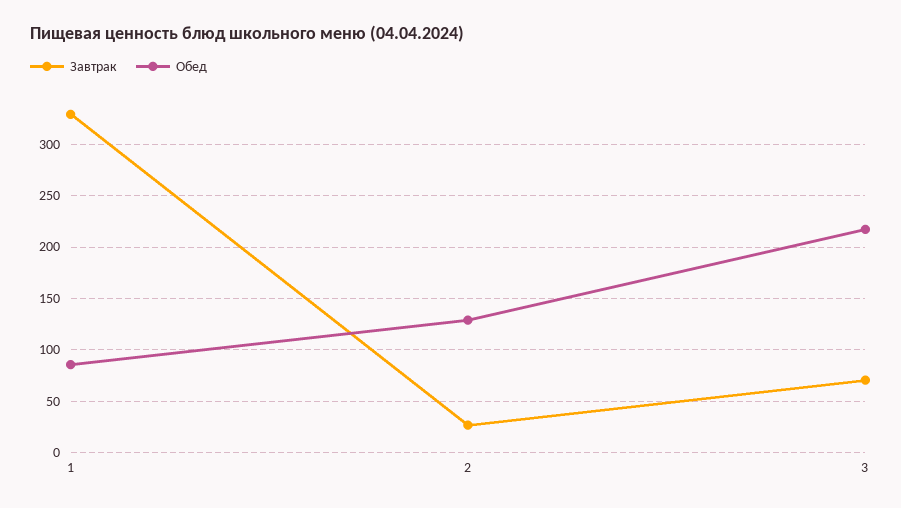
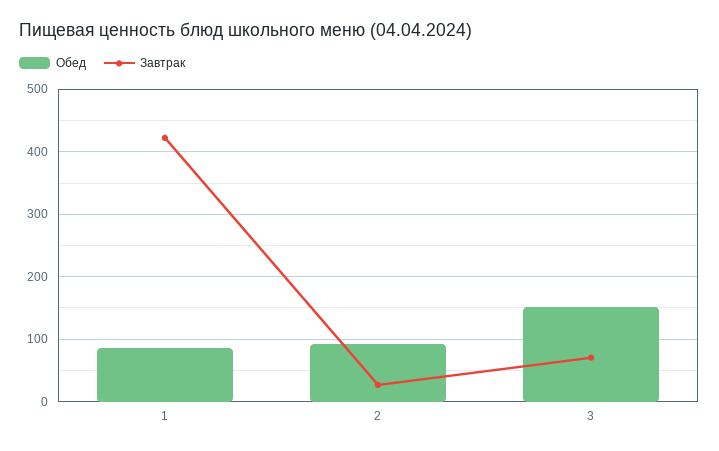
  {
    "Завтрак": {
-     "1": 330,
+     "1": 420,
      "2": 30,
      "3": 70
    },
    "Обед": {
      "1": 90,
-     "2": 130,
+     "2": 90,
-     "3": 220
+     "3": 150
    }
  }

